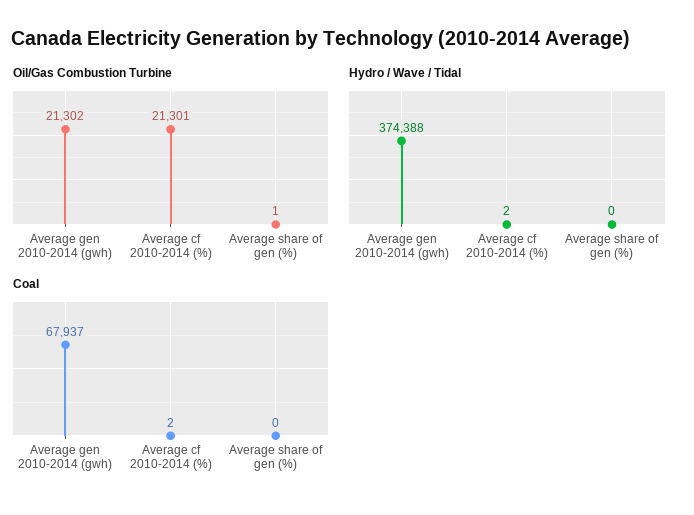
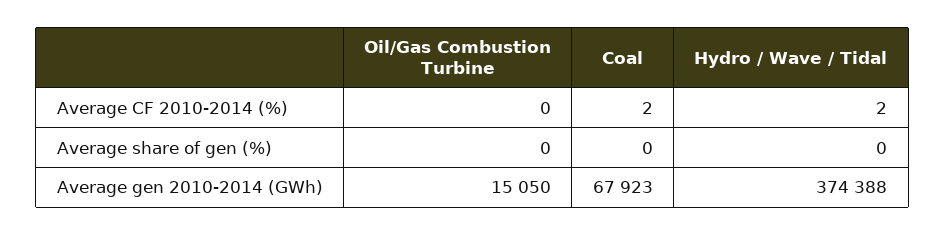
  {
    "Oil/Gas Combustion Turbine": {
-     "Average gen 2010-2014 (gwh)": 21302,
+     "Average gen 2010-2014 (gwh)": 15050,
-     "Average cf 2010-2014 (%)": 21301,
+     "Average cf 2010-2014 (%)": 0,
-     "Average share of gen (%)": 1
+     "Average share of gen (%)": 0
    },
    "Hydro / Wave / Tidal": {
      "Average gen 2010-2014 (gwh)": 374388,
      "Average cf 2010-2014 (%)": 2,
      "Average share of gen (%)": 0
    },
    "Coal": {
-     "Average gen 2010-2014 (gwh)": 67937,
+     "Average gen 2010-2014 (gwh)": 67923,
      "Average cf 2010-2014 (%)": 2,
      "Average share of gen (%)": 0
    }
  }

